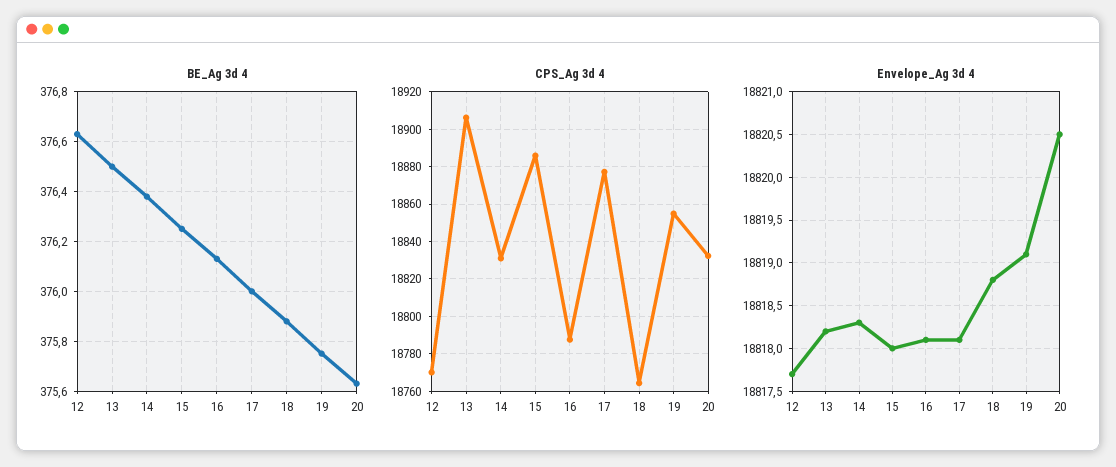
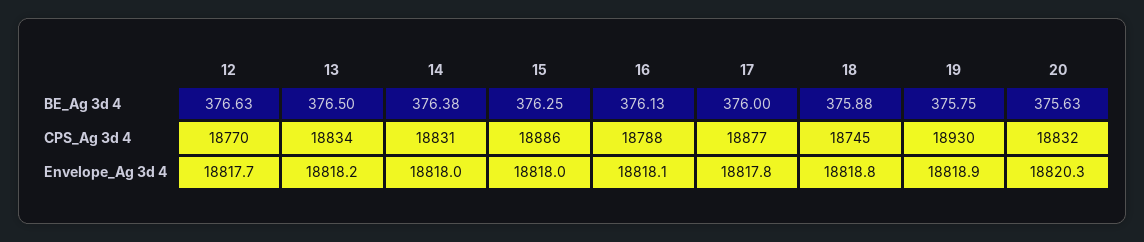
  {
    "BE_Ag 3d 4": {
      "12": 376.63,
      "13": 376.5,
      "14": 376.38,
      "15": 376.25,
      "16": 376.13,
      "17": 376,
      "18": 375.88,
      "19": 375.75,
      "20": 375.63
    },
    "CPS_Ag 3d 4": {
      "12": 18770,
-     "13": 18905,
+     "13": 18834,
      "14": 18831,
      "15": 18886,
      "16": 18788,
      "17": 18877,
-     "18": 18765,
+     "18": 18745,
-     "19": 18855,
+     "19": 18930,
      "20": 18832
    },
    "Envelope_Ag 3d 4": {
      "12": 18817.7,
      "13": 18818.2,
-     "14": 18818.3,
+     "14": 18818,
      "15": 18818,
      "16": 18818.1,
-     "17": 18818.1,
+     "17": 18817.8,
      "18": 18818.8,
-     "19": 18819.1,
+     "19": 18818.9,
-     "20": 18820.5
+     "20": 18820.3
    }
  }

